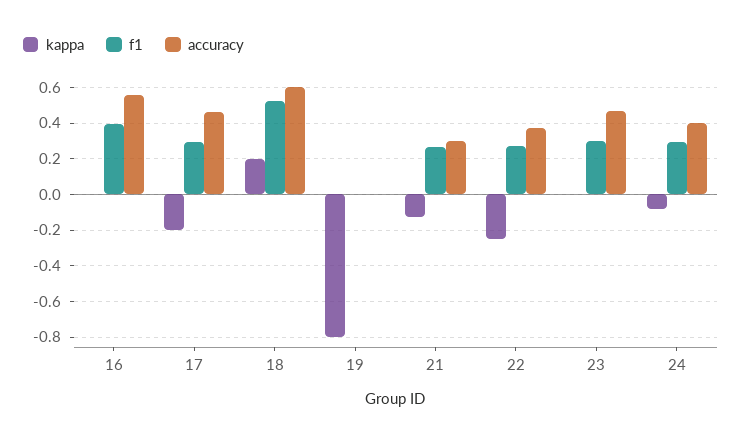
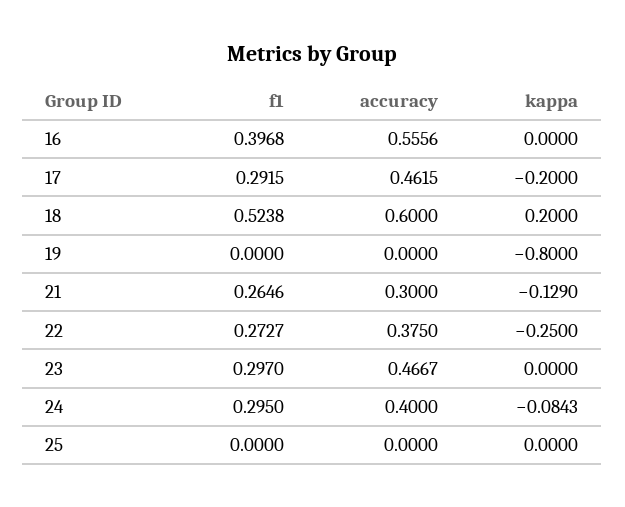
  {
    "kappa": {
      "16": 0,
      "17": -0.2,
      "18": 0.2,
      "19": -0.8,
      "21": -0.129,
      "22": -0.25,
      "23": 0,
-     "24": -0.0843
+     "24": -0.0843,
+     "25": 0
    },
    "f1": {
      "16": 0.3968,
      "17": 0.2915,
      "18": 0.5238,
      "19": 0,
      "21": 0.2646,
      "22": 0.2727,
      "23": 0.297,
-     "24": 0.295
+     "24": 0.295,
+     "25": 0
    },
    "accuracy": {
      "16": 0.5556,
      "17": 0.4615,
      "18": 0.6,
      "19": 0,
      "21": 0.3,
      "22": 0.375,
      "23": 0.4667,
-     "24": 0.4
+     "24": 0.4,
+     "25": 0
    }
  }

